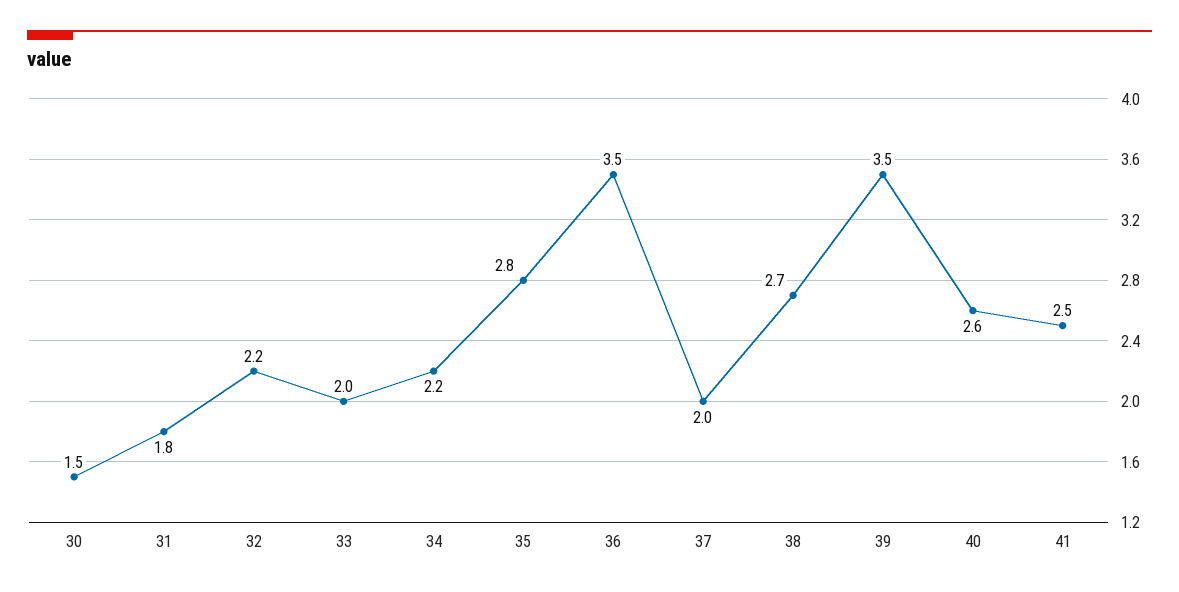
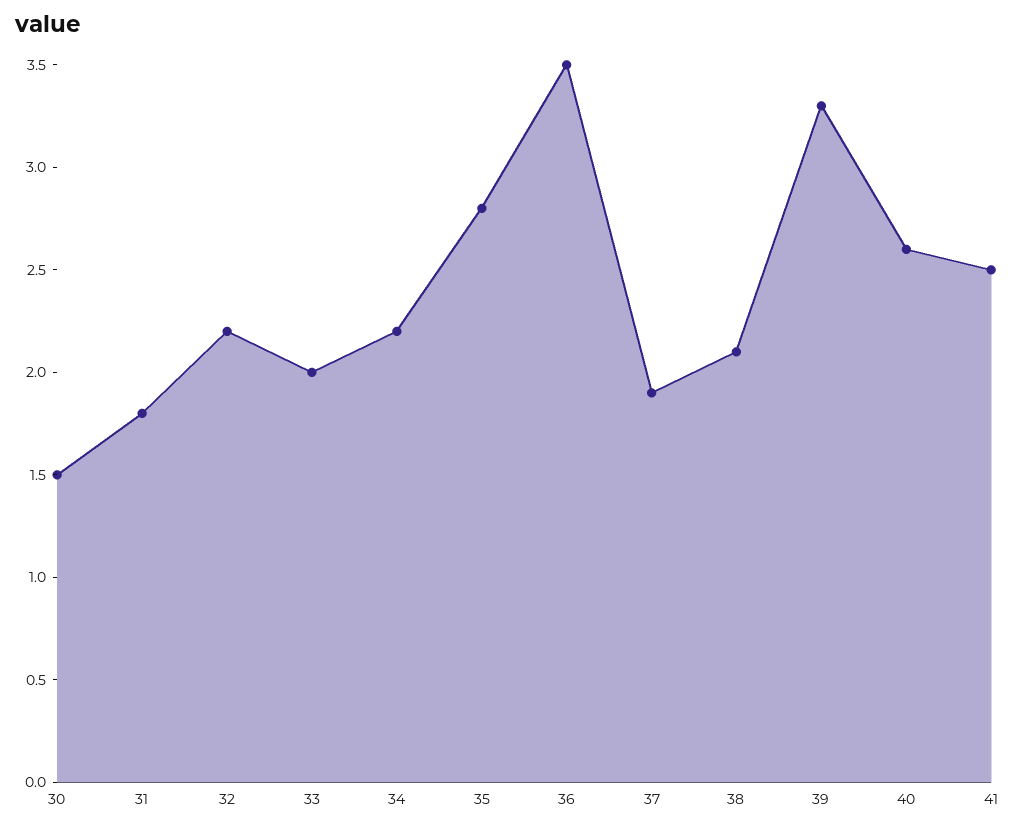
  {
    "30": 1.5,
    "31": 1.8,
    "32": 2.2,
    "33": 2,
    "34": 2.2,
    "35": 2.8,
    "36": 3.5,
-   "37": 2,
+   "37": 1.9,
-   "38": 2.7,
+   "38": 2.1,
-   "39": 3.5,
+   "39": 3.3,
    "40": 2.6,
    "41": 2.5
  }

